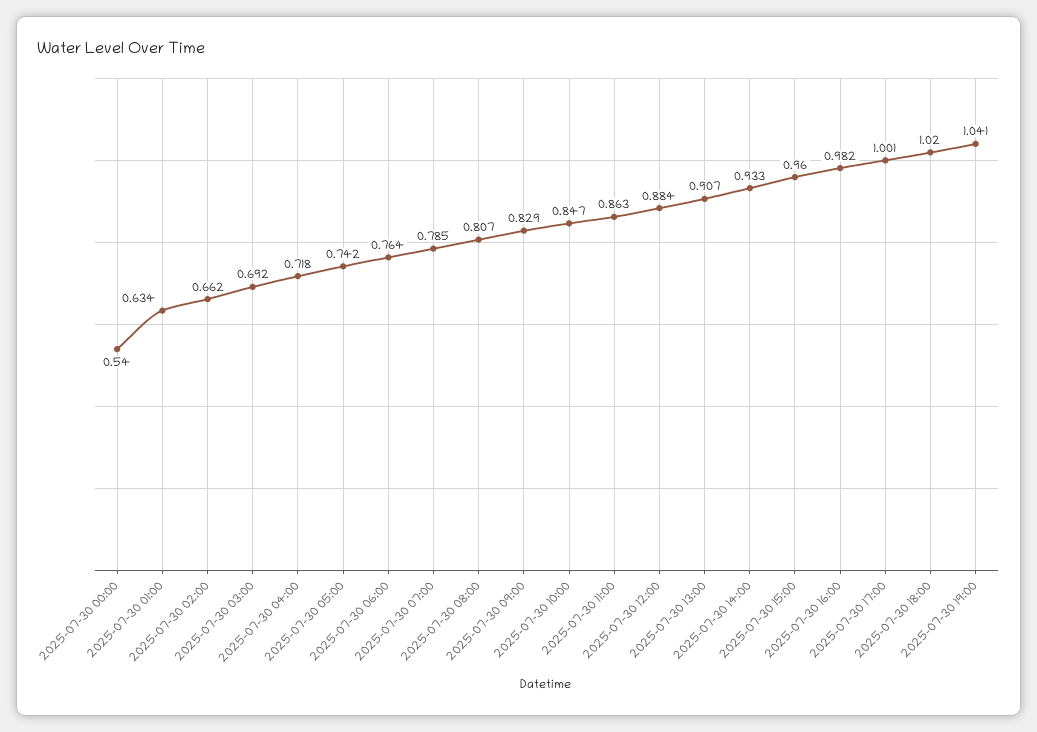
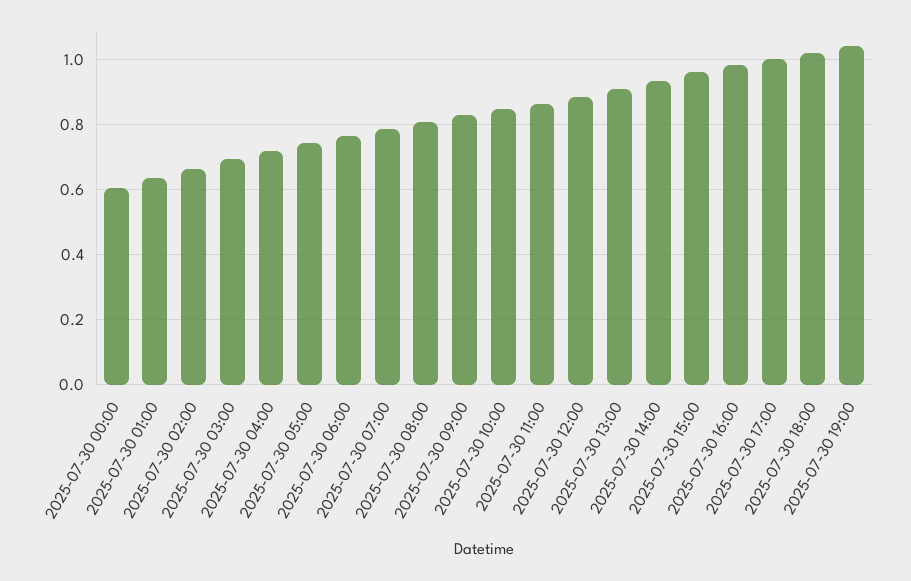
  {
-   "2025-07-30 00:00": 0.54,
+   "2025-07-30 00:00": 0.6,
    "2025-07-30 01:00": 0.634,
    "2025-07-30 02:00": 0.662,
    "2025-07-30 03:00": 0.692,
    "2025-07-30 04:00": 0.718,
    "2025-07-30 05:00": 0.742,
    "2025-07-30 06:00": 0.764,
    "2025-07-30 07:00": 0.785,
    "2025-07-30 08:00": 0.807,
    "2025-07-30 09:00": 0.829,
    "2025-07-30 10:00": 0.847,
    "2025-07-30 11:00": 0.863,
    "2025-07-30 12:00": 0.884,
    "2025-07-30 13:00": 0.907,
    "2025-07-30 14:00": 0.933,
    "2025-07-30 15:00": 0.96,
    "2025-07-30 16:00": 0.982,
    "2025-07-30 17:00": 1.001,
    "2025-07-30 18:00": 1.02,
    "2025-07-30 19:00": 1.041
  }

